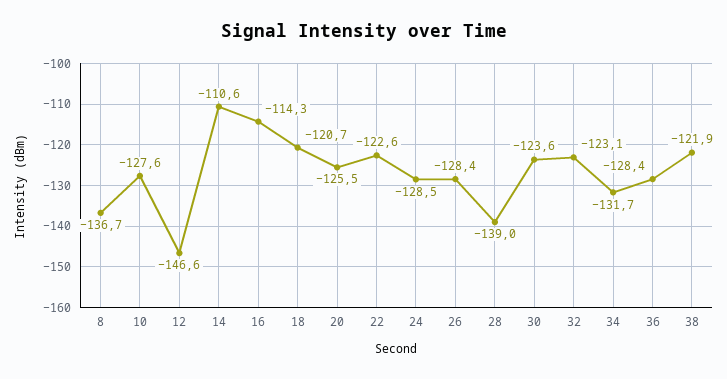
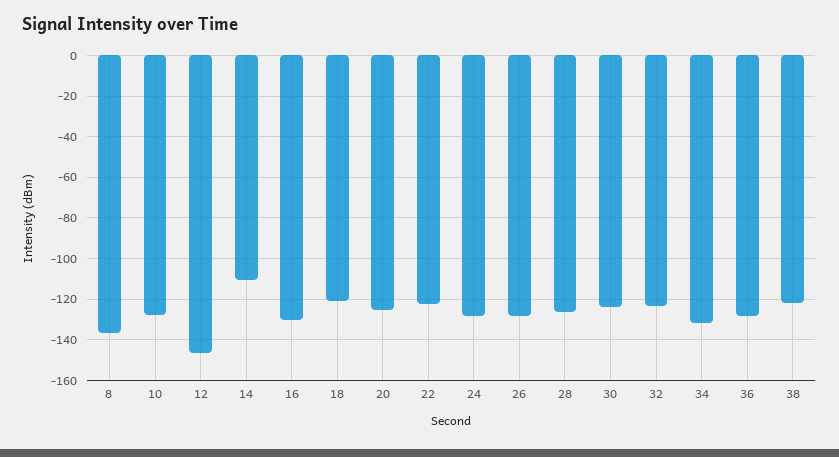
  {
    "8": -136.7,
    "10": -127.6,
    "12": -146.6,
    "14": -110.6,
-   "16": -114.3,
+   "16": -130,
    "18": -120.7,
    "20": -125.5,
    "22": -122.6,
    "24": -128.5,
    "26": -128.4,
-   "28": -139,
+   "28": -125,
    "30": -123.6,
    "32": -123.1,
    "34": -131.7,
    "36": -128.4,
    "38": -121.9
  }

